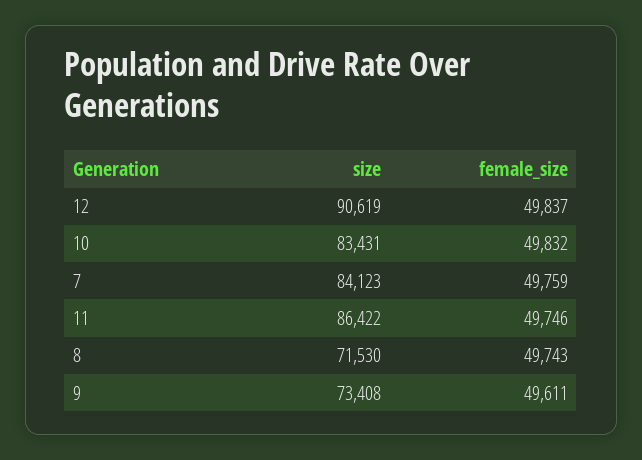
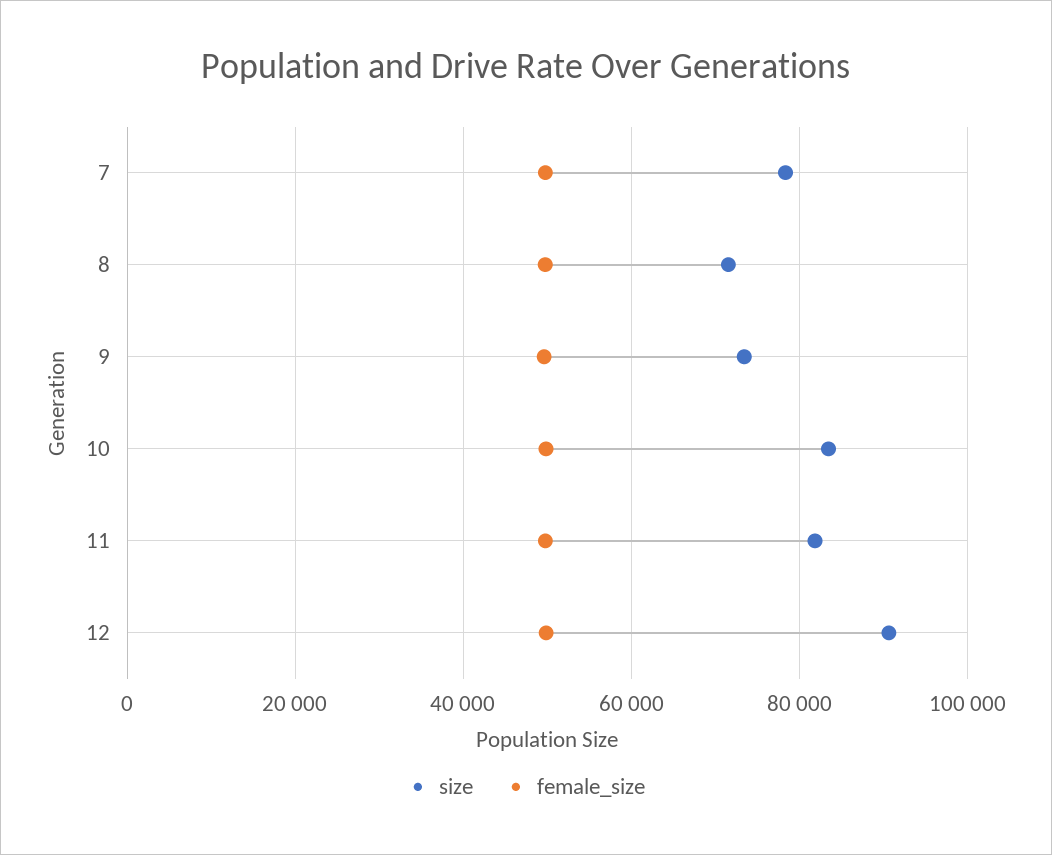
  {
    "size": {
      "12": 90619,
      "10": 83431,
-     "7": 84123,
+     "7": 78000,
-     "11": 86422,
+     "11": 82000,
      "8": 71530,
      "9": 73408
    },
    "female_size": {
      "12": 49837,
      "10": 49832,
      "7": 49759,
      "11": 49746,
      "8": 49743,
      "9": 49611
    }
  }

